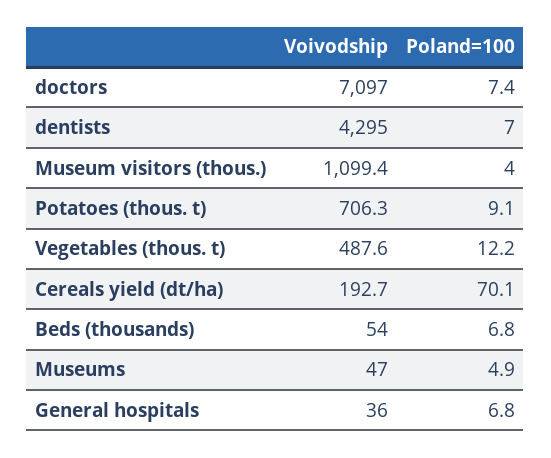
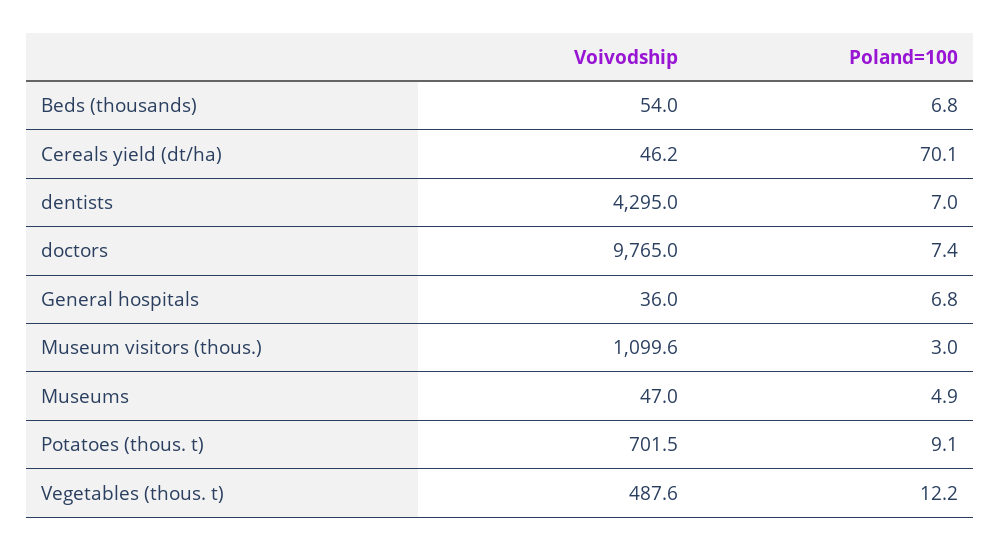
  {
    "Voivodship": {
-     "doctors": 7097,
+     "doctors": 9765,
      "dentists": 4295,
-     "Museum visitors (thous.)": 1099.4,
+     "Museum visitors (thous.)": 1099.6,
-     "Potatoes (thous. t)": 706.3,
+     "Potatoes (thous. t)": 701.5,
      "Vegetables (thous. t)": 487.6,
-     "Cereals yield (dt/ha)": 192.7,
+     "Cereals yield (dt/ha)": 46.2,
      "Beds (thousands)": 54,
      "Museums": 47,
      "General hospitals": 36
    },
    "Poland=100": {
      "doctors": 7.4,
      "dentists": 7,
-     "Museum visitors (thous.)": 4,
+     "Museum visitors (thous.)": 3,
      "Potatoes (thous. t)": 9.1,
      "Vegetables (thous. t)": 12.2,
      "Cereals yield (dt/ha)": 70.1,
      "Beds (thousands)": 6.8,
      "Museums": 4.9,
      "General hospitals": 6.8
    }
  }

